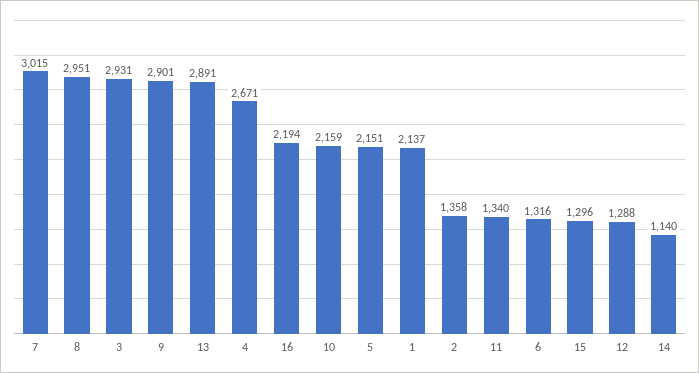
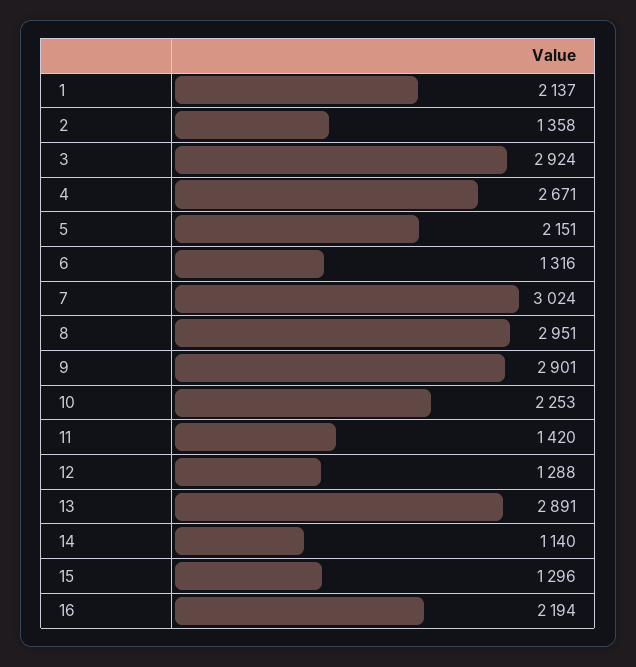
  {
-   "7": 3015,
+   "7": 3024,
    "8": 2951,
-   "3": 2931,
+   "3": 2924,
    "9": 2901,
    "13": 2891,
    "4": 2671,
    "16": 2194,
-   "10": 2159,
+   "10": 2253,
    "5": 2151,
    "1": 2137,
    "2": 1358,
-   "11": 1340,
+   "11": 1420,
    "6": 1316,
    "15": 1296,
    "12": 1288,
    "14": 1140
  }

